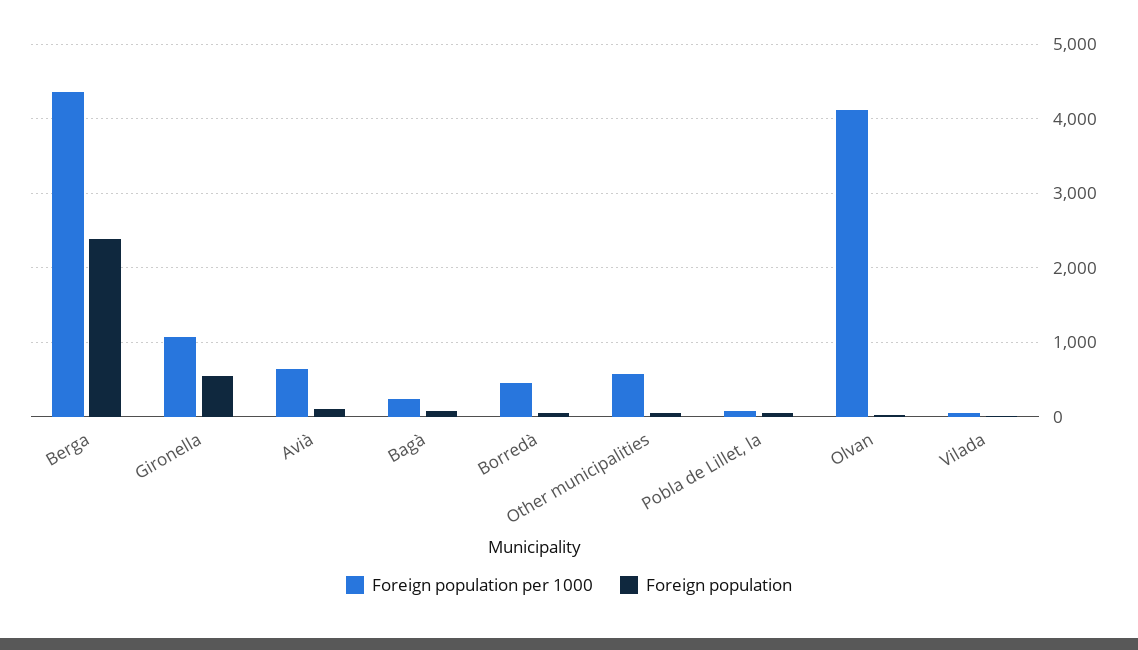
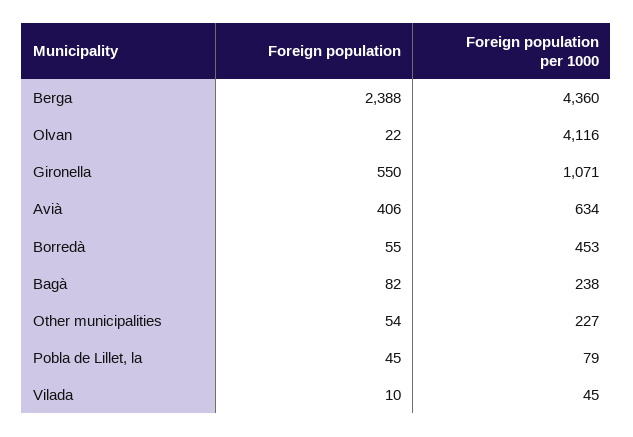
  {
    "Foreign population per 1000": {
      "Berga": 4360,
      "Gironella": 1071,
      "Avià": 634,
      "Bagà": 238,
      "Borredà": 453,
-     "Other municipalities": 600,
+     "Other municipalities": 227,
      "Pobla de Lillet, la": 79,
      "Olvan": 4116,
      "Vilada": 45
    },
    "Foreign population": {
      "Berga": 2388,
      "Gironella": 550,
-     "Avià": 100,
+     "Avià": 406,
      "Bagà": 82,
      "Borredà": 55,
      "Other municipalities": 54,
      "Pobla de Lillet, la": 45,
      "Olvan": 22,
      "Vilada": 10
    }
  }

